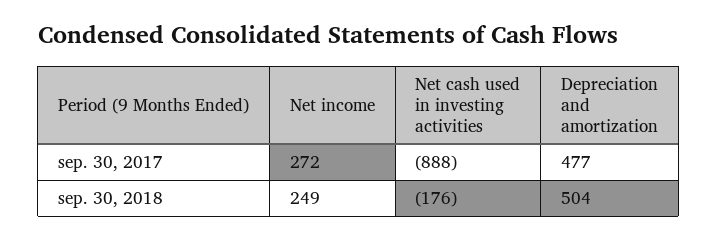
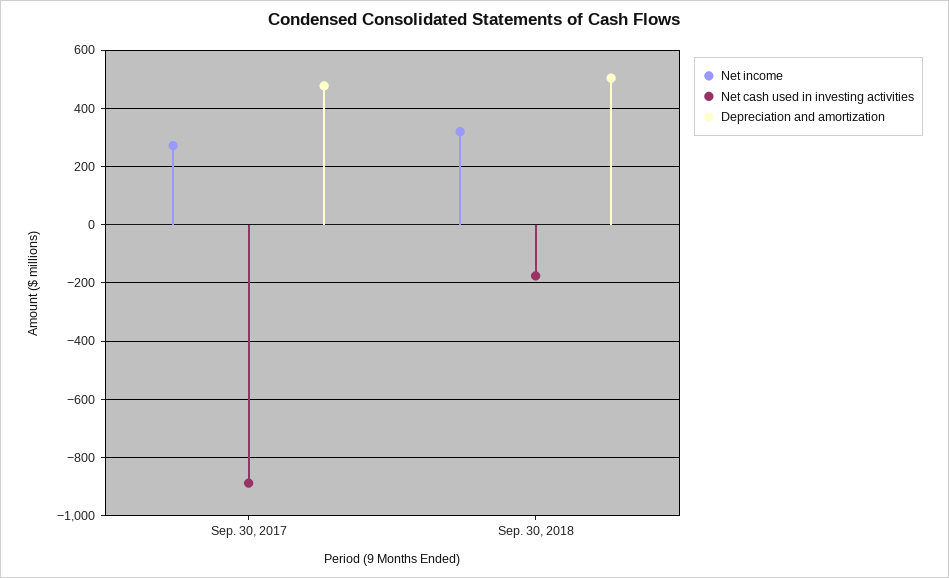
  {
    "Net income": {
      "sep. 30, 2017": 272,
-     "sep. 30, 2018": 249
+     "sep. 30, 2018": 325
    },
    "Net cash used in investing activities": {
      "sep. 30, 2017": -888,
      "sep. 30, 2018": -176
    },
    "Depreciation and amortization": {
      "sep. 30, 2017": 477,
      "sep. 30, 2018": 504
    }
  }

